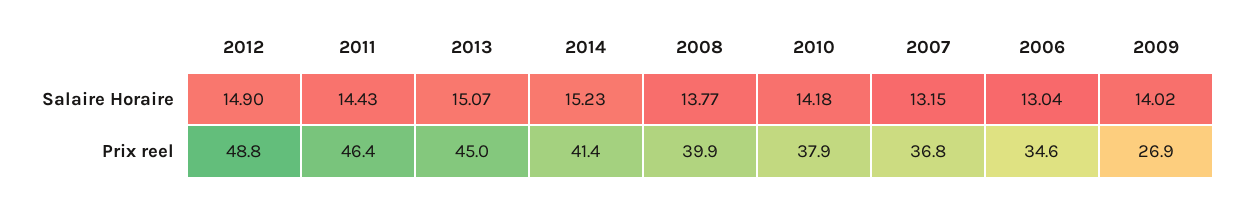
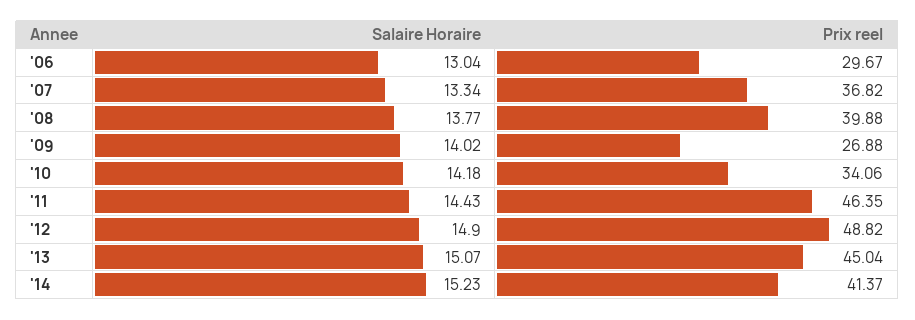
  {
    "2012": {
      "Salaire Horaire": 14.9,
      "Prix reel": 48.82
    },
    "2011": {
      "Salaire Horaire": 14.43,
      "Prix reel": 46.35
    },
    "2013": {
      "Salaire Horaire": 15.07,
      "Prix reel": 45.04
    },
    "2014": {
      "Salaire Horaire": 15.23,
      "Prix reel": 41.37
    },
    "2008": {
      "Salaire Horaire": 13.77,
      "Prix reel": 39.88
    },
    "2010": {
      "Salaire Horaire": 14.18,
-     "Prix reel": 37.9
+     "Prix reel": 34.06
    },
    "2007": {
-     "Salaire Horaire": 13.15,
+     "Salaire Horaire": 13.34,
      "Prix reel": 36.82
    },
    "2006": {
      "Salaire Horaire": 13.04,
-     "Prix reel": 34.6
+     "Prix reel": 29.67
    },
    "2009": {
      "Salaire Horaire": 14.02,
      "Prix reel": 26.88
    }
  }

